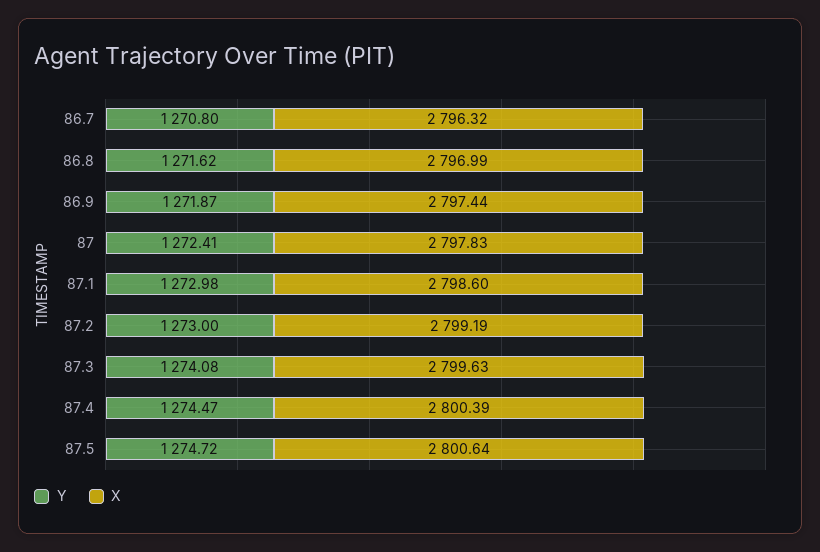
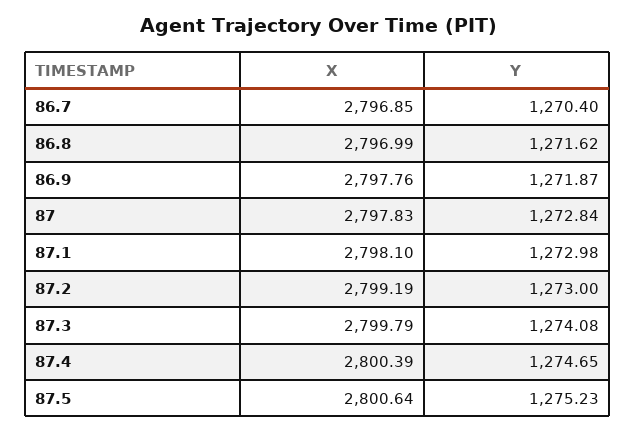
  {
    "Y": {
-     "86.7": 1270.8,
+     "86.7": 1270.4,
      "86.8": 1271.62,
      "86.9": 1271.87,
-     "87": 1272.41,
+     "87": 1272.84,
      "87.1": 1272.98,
      "87.2": 1273,
      "87.3": 1274.08,
-     "87.4": 1274.47,
+     "87.4": 1274.65,
-     "87.5": 1274.72
+     "87.5": 1275.23
    },
    "X": {
-     "86.7": 2796.32,
+     "86.7": 2796.85,
      "86.8": 2796.99,
-     "86.9": 2797.44,
+     "86.9": 2797.76,
      "87": 2797.83,
-     "87.1": 2798.6,
+     "87.1": 2798.1,
      "87.2": 2799.19,
-     "87.3": 2799.63,
+     "87.3": 2799.79,
      "87.4": 2800.39,
      "87.5": 2800.64
    }
  }

